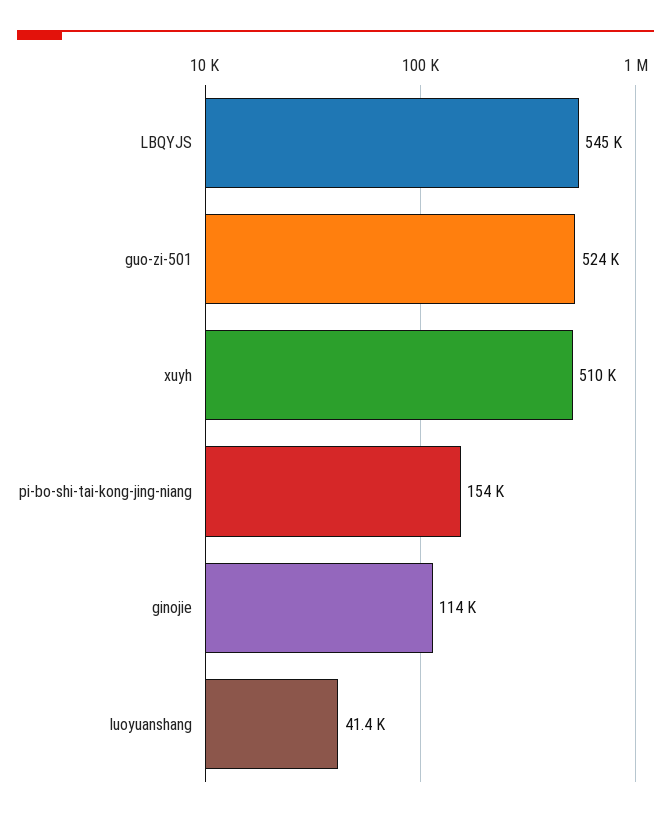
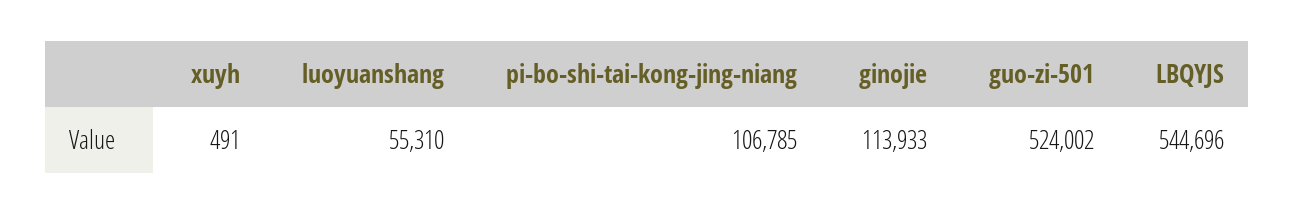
  {
    "LBQYJS": 544696,
    "guo-zi-501": 524002,
-   "xuyh": 510000,
+   "xuyh": 491,
-   "pi-bo-shi-tai-kong-jing-niang": 154000,
+   "pi-bo-shi-tai-kong-jing-niang": 106785,
    "ginojie": 113933,
-   "luoyuanshang": 41400
+   "luoyuanshang": 55310
  }

